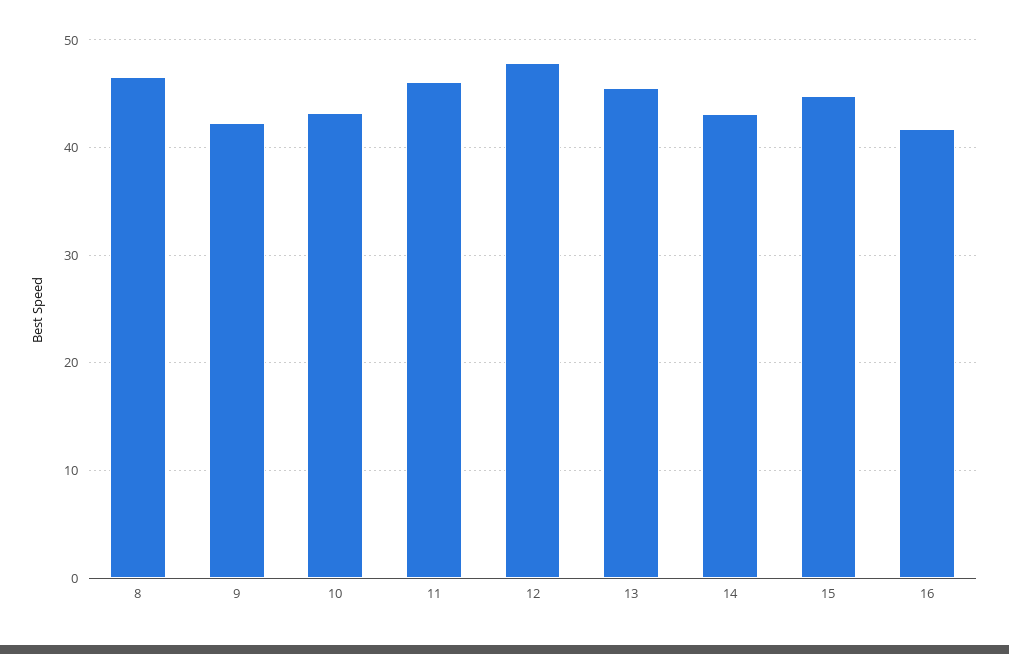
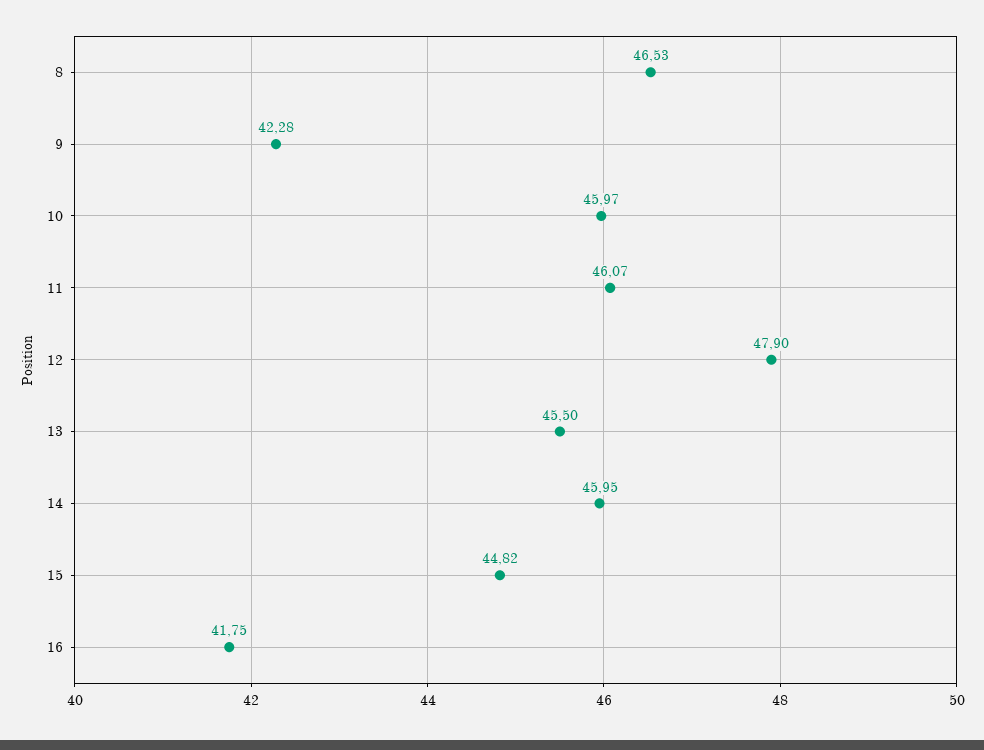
  {
    "8": 46.53,
    "9": 42.28,
-   "10": 43,
+   "10": 45.97,
    "11": 46.07,
    "12": 47.9,
    "13": 45.5,
-   "14": 43,
+   "14": 45.95,
    "15": 44.82,
    "16": 41.75
  }

